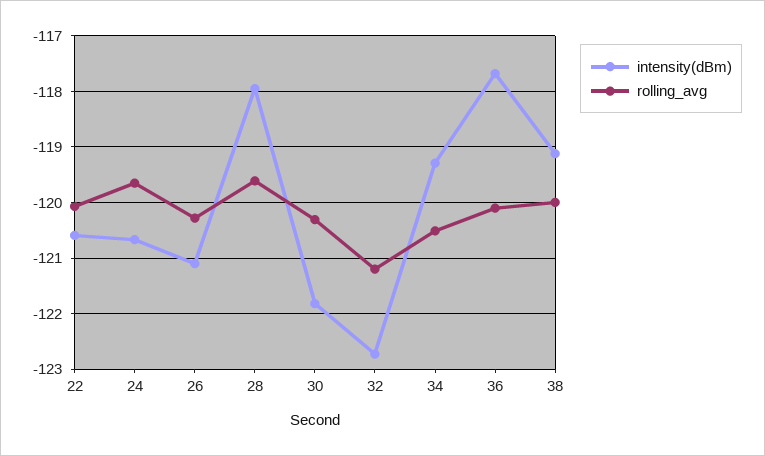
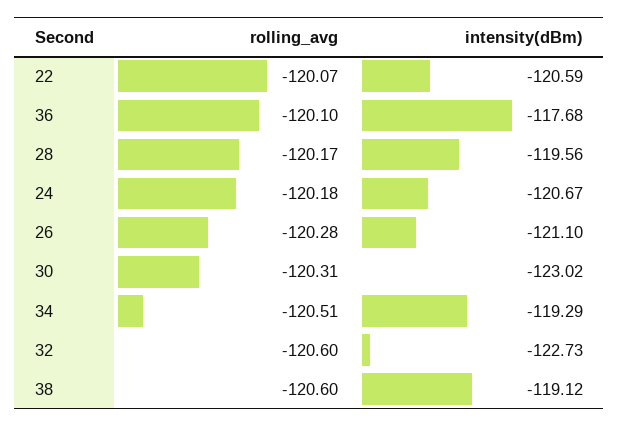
  {
    "intensity(dBm)": {
      "22": -120.59,
      "24": -120.67,
      "26": -121.1,
-     "28": -118,
+     "28": -119.56,
-     "30": -121.8,
+     "30": -123.02,
      "32": -122.73,
      "34": -119.29,
      "36": -117.68,
      "38": -119.12
    },
    "rolling_avg": {
      "22": -120.07,
-     "24": -119.6,
+     "24": -120.18,
      "26": -120.28,
-     "28": -119.6,
+     "28": -120.17,
      "30": -120.31,
-     "32": -121.2,
+     "32": -120.6,
      "34": -120.51,
      "36": -120.1,
-     "38": -120
+     "38": -120.6
    }
  }

